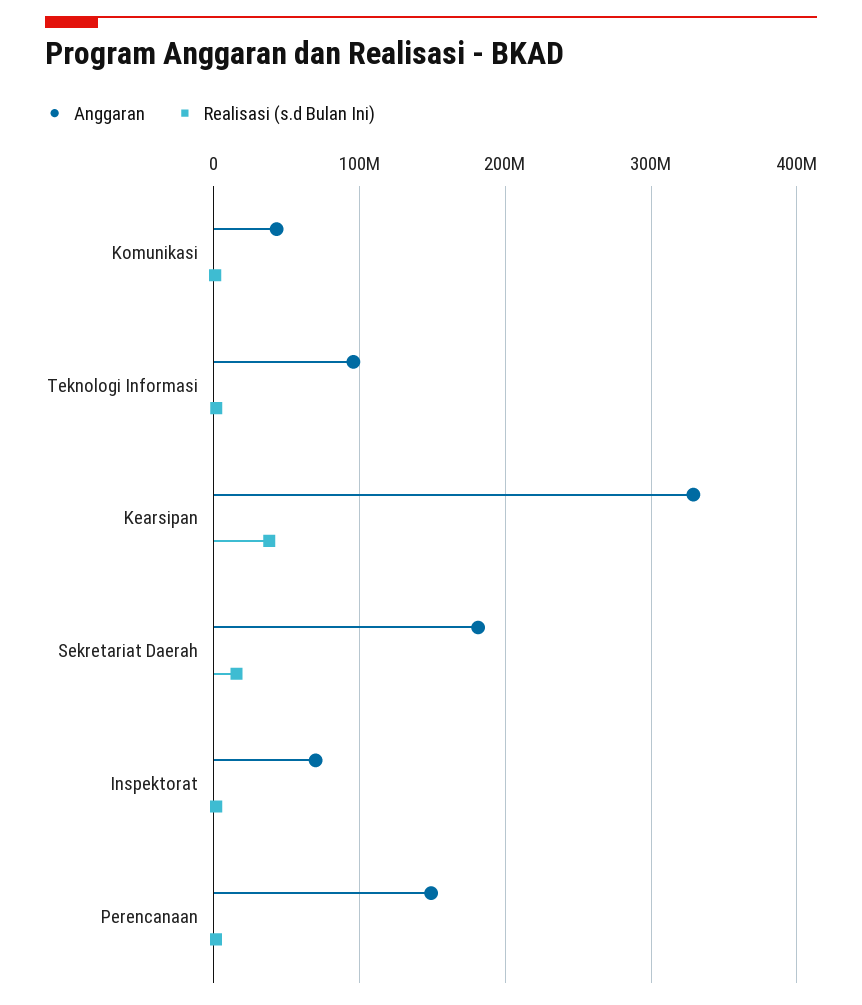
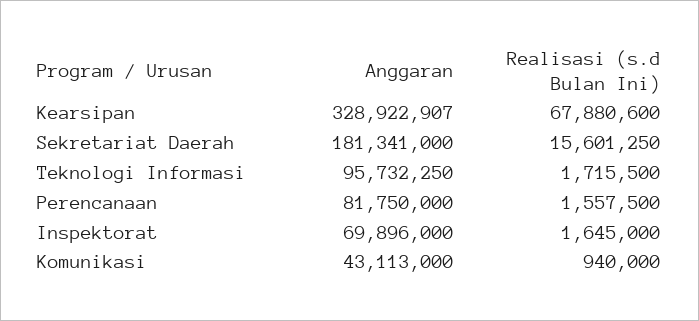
  {
    "Anggaran": {
      "Komunikasi": 43113000,
      "Teknologi Informasi": 95732250,
      "Kearsipan": 328922907,
      "Sekretariat Daerah": 181341000,
      "Inspektorat": 69896000,
-     "Perencanaan": 150000000
+     "Perencanaan": 81750000
    },
    "Realisasi (s.d Bulan Ini)": {
      "Komunikasi": 940000,
      "Teknologi Informasi": 1715500,
-     "Kearsipan": 40000000,
+     "Kearsipan": 67880600,
      "Sekretariat Daerah": 15601250,
      "Inspektorat": 1645000,
      "Perencanaan": 1557500
    }
  }

